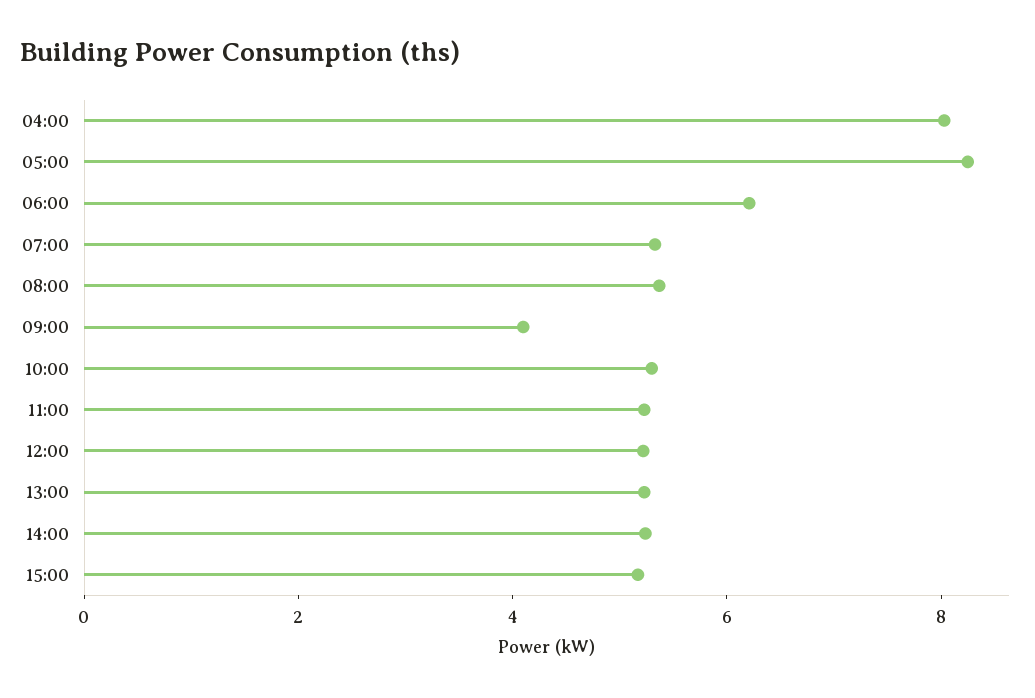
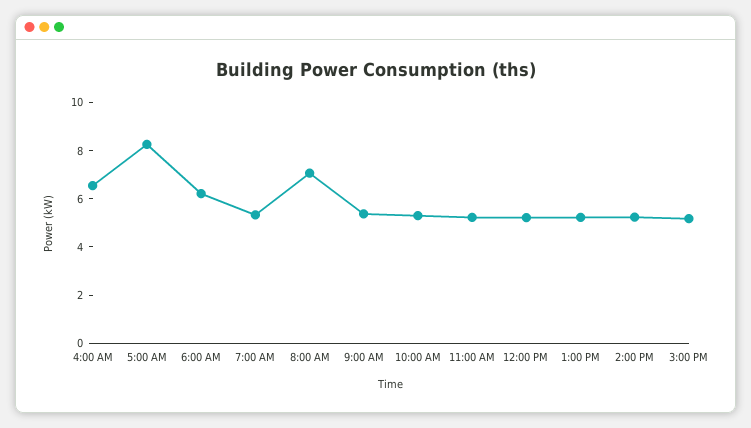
  {
-   "04:00": 8,
+   "04:00": 6.5,
    "05:00": 8.5,
    "06:00": 6,
    "07:00": 5.5,
-   "08:00": 5.5,
+   "08:00": 7,
-   "09:00": 4,
+   "09:00": 5.5,
    "10:00": 5.5,
    "11:00": 5,
    "12:00": 5,
    "13:00": 5,
    "14:00": 5,
    "15:00": 5
  }

